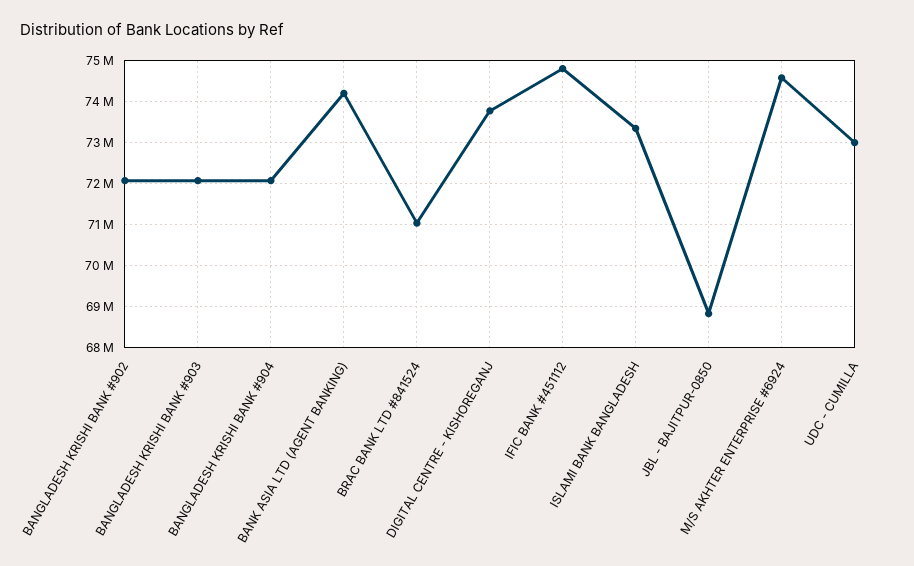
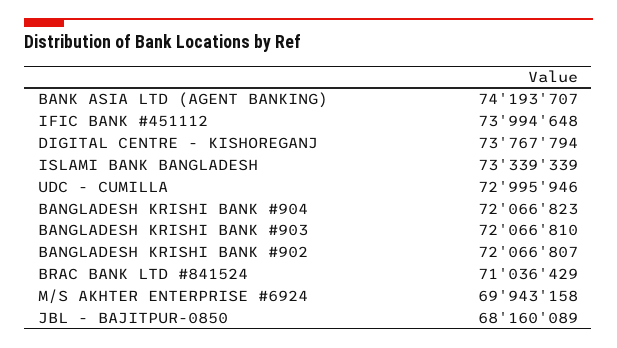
  {
    "BANGLADESH KRISHI BANK #902": 72066807,
    "BANGLADESH KRISHI BANK #903": 72066810,
    "BANGLADESH KRISHI BANK #904": 72066823,
    "BANK ASIA LTD (AGENT BANKING)": 74193707,
    "BRAC BANK LTD #841524": 71036429,
    "DIGITAL CENTRE - KISHOREGANJ": 73767794,
-   "IFIC BANK #451112": 74800000,
+   "IFIC BANK #451112": 73994648,
    "ISLAMI BANK BANGLADESH": 73339339,
-   "JBL - BAJITPUR-0850": 68800000,
+   "JBL - BAJITPUR-0850": 68160089,
-   "M/S AKHTER ENTERPRISE #6924": 74600000,
+   "M/S AKHTER ENTERPRISE #6924": 69943158,
    "UDC - CUMILLA": 72995946
  }

